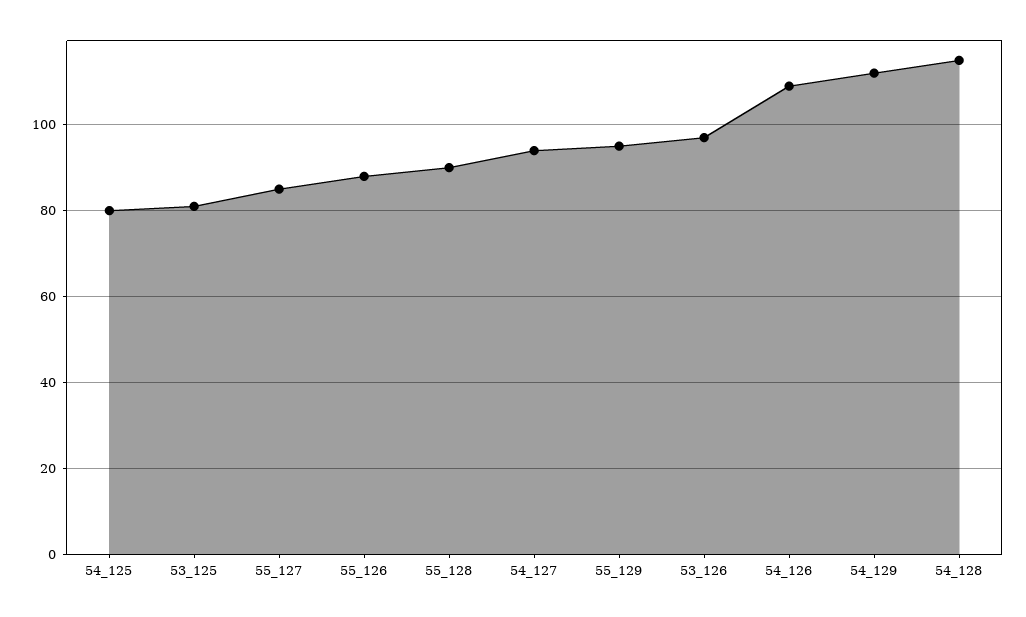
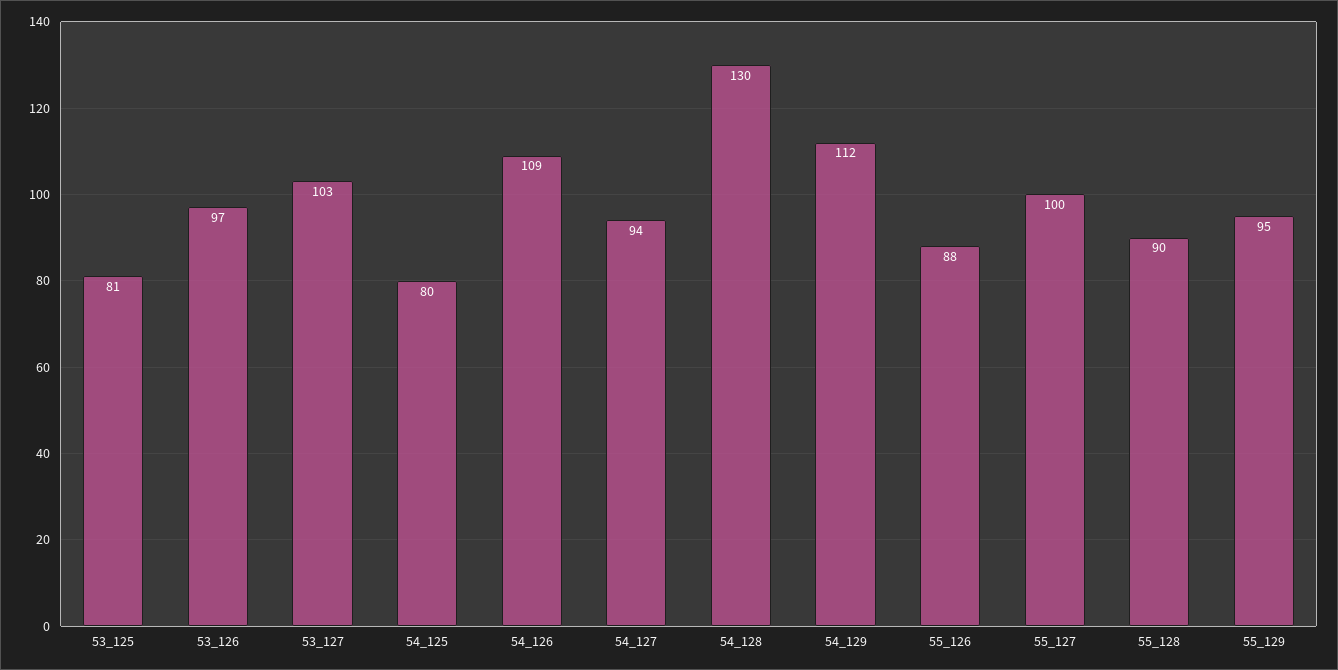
  {
    "54_125": 80,
    "53_125": 81,
-   "55_127": 85,
+   "55_127": 100,
    "55_126": 88,
    "55_128": 90,
    "54_127": 94,
    "55_129": 95,
    "53_126": 97,
    "54_126": 109,
    "54_129": 112,
-   "54_128": 115
+   "54_128": 130,
+   "53_127": 103
  }

